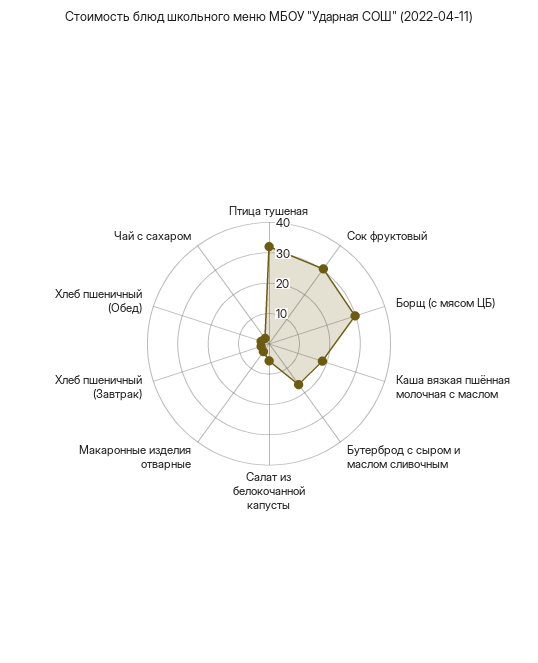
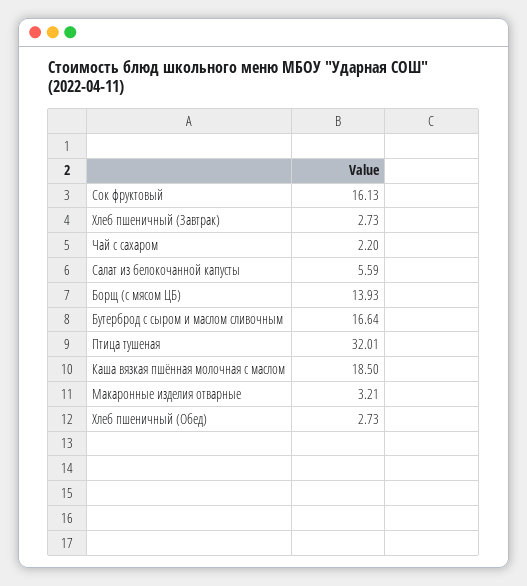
  {
    "Птица тушеная": 32.01,
-   "Сок фруктовый": 30,
+   "Сок фруктовый": 16.13,
-   "Борщ (с мясом ЦБ)": 30,
+   "Борщ (с мясом ЦБ)": 13.93,
    "Каша вязкая пшённая молочная с маслом": 18.5,
    "Бутерброд с сыром и маслом сливочным": 16.64,
    "Салат из белокочанной капусты": 5.59,
    "Макаронные изделия отварные": 3.21,
    "Хлеб пшеничный (Завтрак)": 2.73,
    "Хлеб пшеничный (Обед)": 2.73,
    "Чай с сахаром": 2.2
  }

